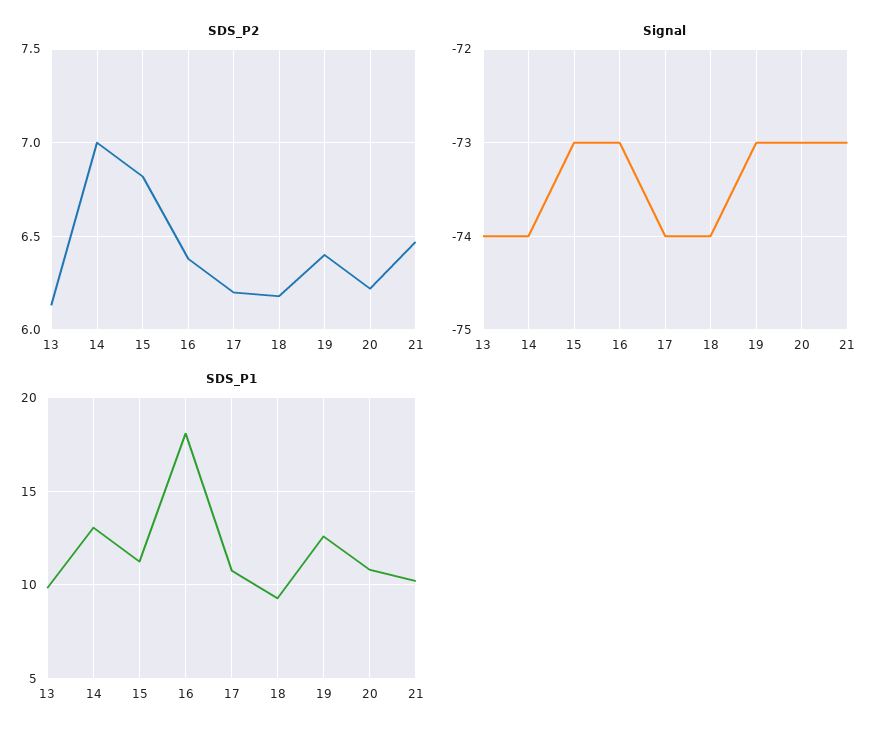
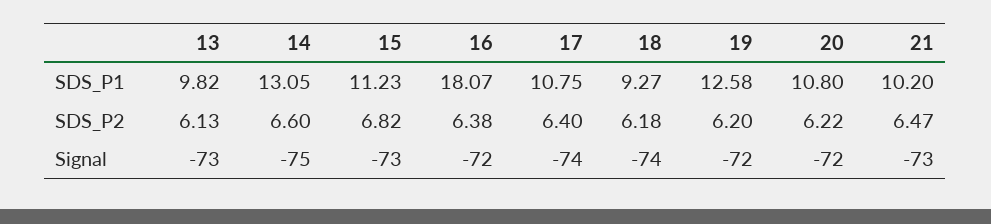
  {
    "SDS_P2": {
      "13": 6.13,
-     "14": 7,
+     "14": 6.6,
      "15": 6.82,
      "16": 6.38,
-     "17": 6.2,
+     "17": 6.4,
      "18": 6.18,
-     "19": 6.4,
+     "19": 6.2,
      "20": 6.22,
      "21": 6.47
    },
    "Signal": {
-     "13": -74,
+     "13": -73,
-     "14": -74,
+     "14": -75,
      "15": -73,
-     "16": -73,
+     "16": -72,
      "17": -74,
      "18": -74,
-     "19": -73,
+     "19": -72,
-     "20": -73,
+     "20": -72,
      "21": -73
    },
    "SDS_P1": {
      "13": 9.82,
      "14": 13.05,
      "15": 11.23,
      "16": 18.07,
      "17": 10.75,
      "18": 9.27,
      "19": 12.58,
      "20": 10.8,
      "21": 10.2
    }
  }

